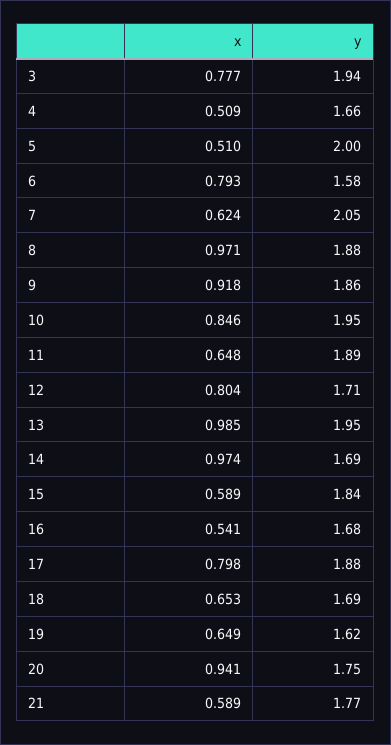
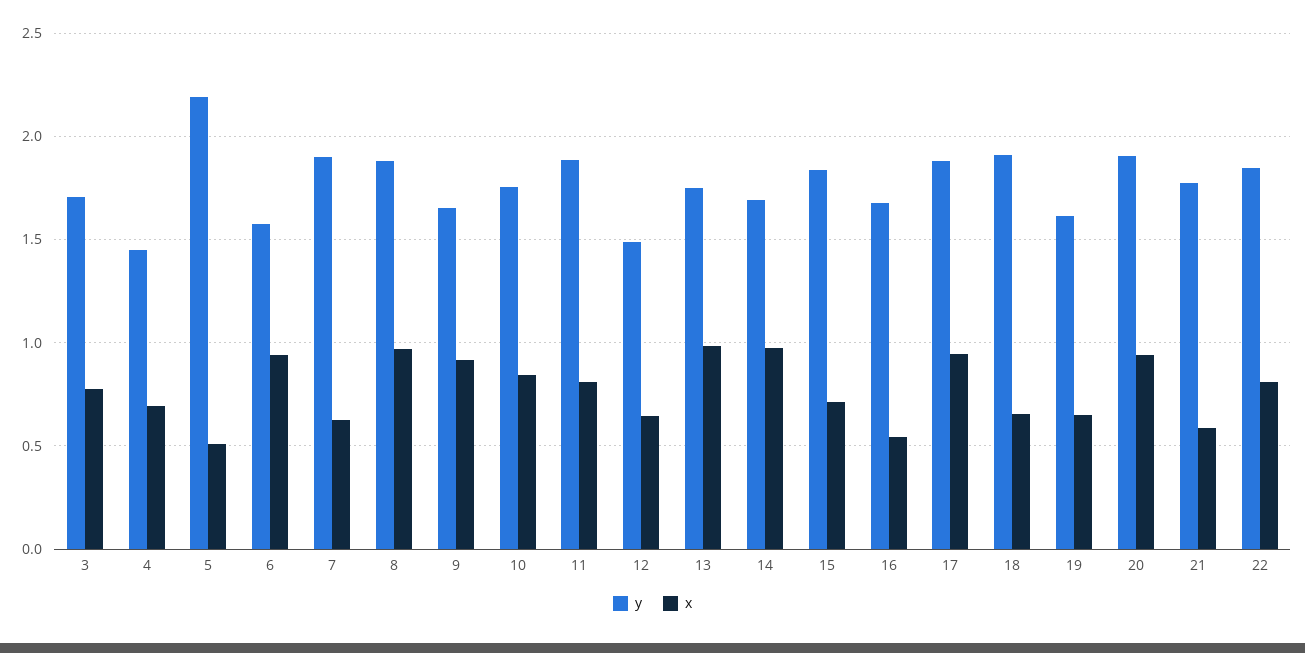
  {
    "x": {
      "3": 0.777,
-     "4": 0.509,
+     "4": 0.7,
      "5": 0.51,
-     "6": 0.793,
+     "6": 0.95,
      "7": 0.624,
      "8": 0.971,
      "9": 0.918,
      "10": 0.846,
-     "11": 0.648,
+     "11": 0.8,
-     "12": 0.804,
+     "12": 0.65,
      "13": 0.985,
      "14": 0.974,
-     "15": 0.589,
+     "15": 0.7,
      "16": 0.541,
-     "17": 0.798,
+     "17": 0.95,
      "18": 0.653,
      "19": 0.649,
      "20": 0.941,
-     "21": 0.589
+     "21": 0.589,
+     "22": 0.8
    },
    "y": {
-     "3": 1.94,
+     "3": 1.7,
-     "4": 1.66,
+     "4": 1.45,
-     "5": 2,
+     "5": 2.2,
      "6": 1.58,
-     "7": 2.05,
+     "7": 1.9,
      "8": 1.88,
-     "9": 1.86,
+     "9": 1.65,
-     "10": 1.95,
+     "10": 1.75,
      "11": 1.89,
-     "12": 1.71,
+     "12": 1.5,
-     "13": 1.95,
+     "13": 1.75,
      "14": 1.69,
      "15": 1.84,
      "16": 1.68,
      "17": 1.88,
-     "18": 1.69,
+     "18": 1.9,
      "19": 1.62,
-     "20": 1.75,
+     "20": 1.9,
-     "21": 1.77
+     "21": 1.77,
+     "22": 1.85
    }
  }

